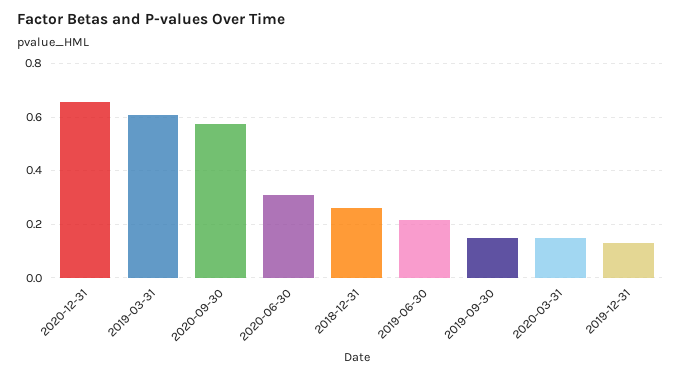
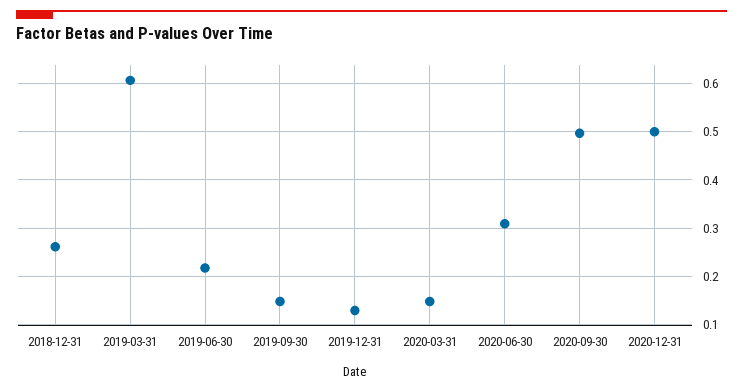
  {
-   "2020-12-31": 0.65,
+   "2020-12-31": 0.5,
    "2019-03-31": 0.6,
-   "2020-09-30": 0.575,
+   "2020-09-30": 0.5,
    "2020-06-30": 0.3,
    "2018-12-31": 0.26,
    "2019-06-30": 0.22,
    "2019-09-30": 0.14,
    "2020-03-31": 0.14,
    "2019-12-31": 0.12
  }

